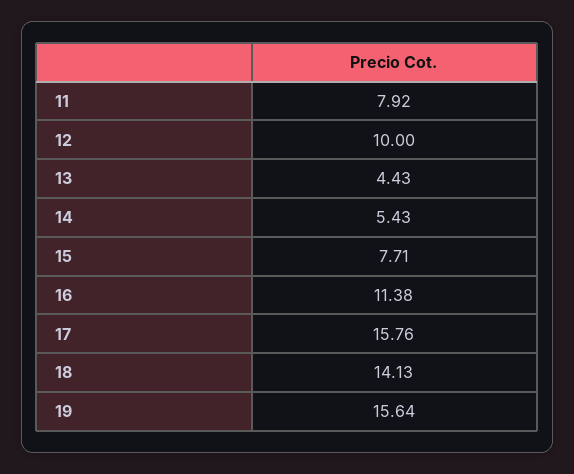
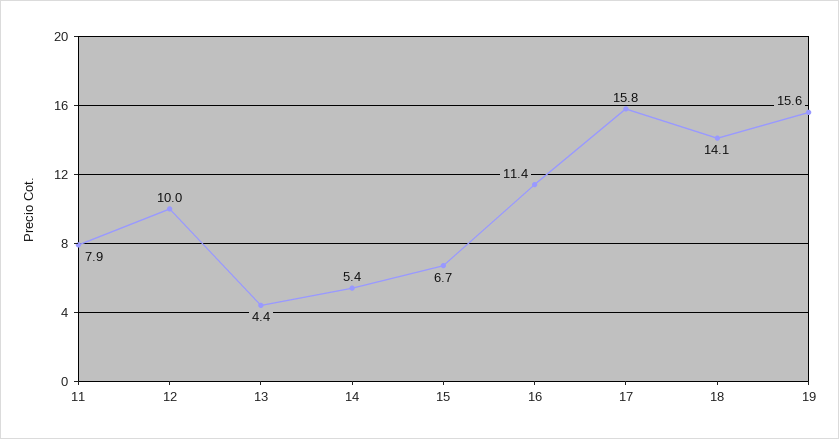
  {
    "11": 7.92,
    "12": 10,
    "13": 4.43,
    "14": 5.43,
-   "15": 7.71,
+   "15": 6.7,
    "16": 11.38,
    "17": 15.76,
    "18": 14.13,
    "19": 15.64
  }

